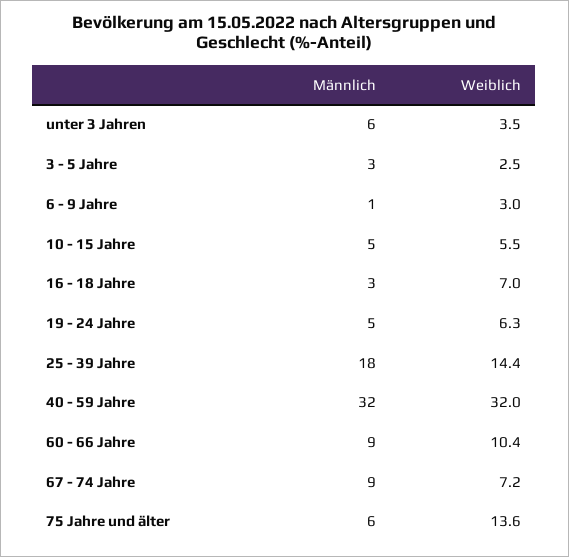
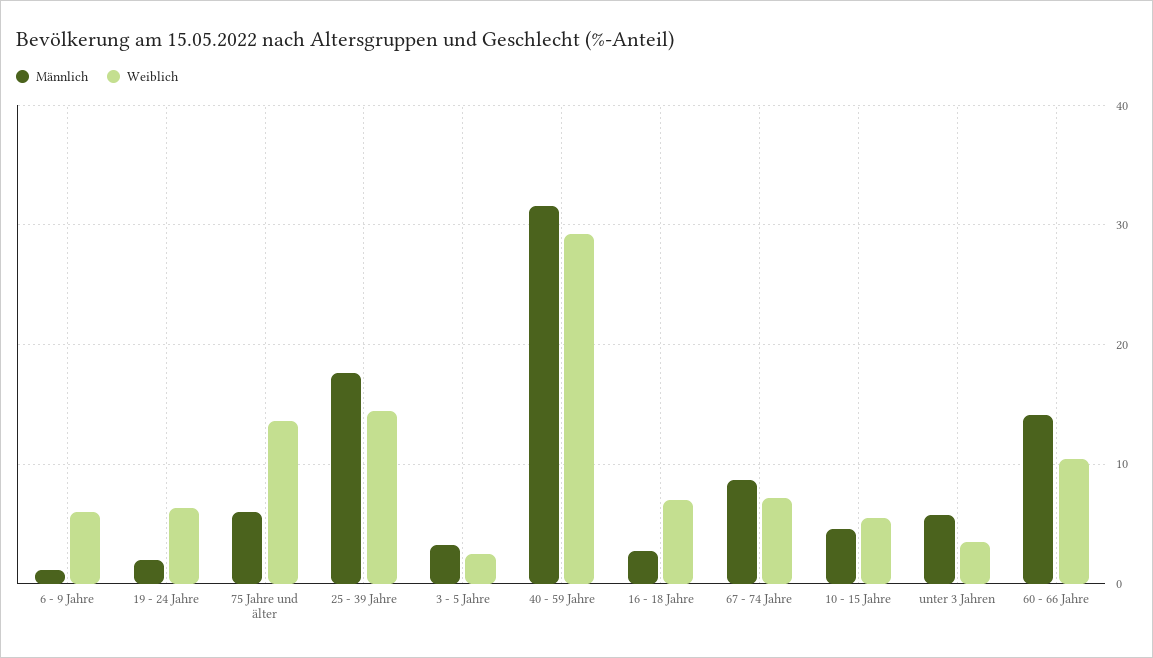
  {
    "Männlich": {
      "unter 3 Jahren": 6,
      "3 - 5 Jahre": 3,
      "6 - 9 Jahre": 1,
      "10 - 15 Jahre": 5,
      "16 - 18 Jahre": 3,
-     "19 - 24 Jahre": 5,
+     "19 - 24 Jahre": 2,
      "25 - 39 Jahre": 18,
      "40 - 59 Jahre": 32,
-     "60 - 66 Jahre": 9,
+     "60 - 66 Jahre": 14,
      "67 - 74 Jahre": 9,
      "75 Jahre und älter": 6
    },
    "Weiblich": {
      "unter 3 Jahren": 3.5,
      "3 - 5 Jahre": 2.5,
-     "6 - 9 Jahre": 3,
+     "6 - 9 Jahre": 6,
      "10 - 15 Jahre": 5.5,
      "16 - 18 Jahre": 7,
      "19 - 24 Jahre": 6.3,
      "25 - 39 Jahre": 14.4,
-     "40 - 59 Jahre": 32,
+     "40 - 59 Jahre": 29,
      "60 - 66 Jahre": 10.4,
      "67 - 74 Jahre": 7.2,
      "75 Jahre und älter": 13.6
    }
  }

